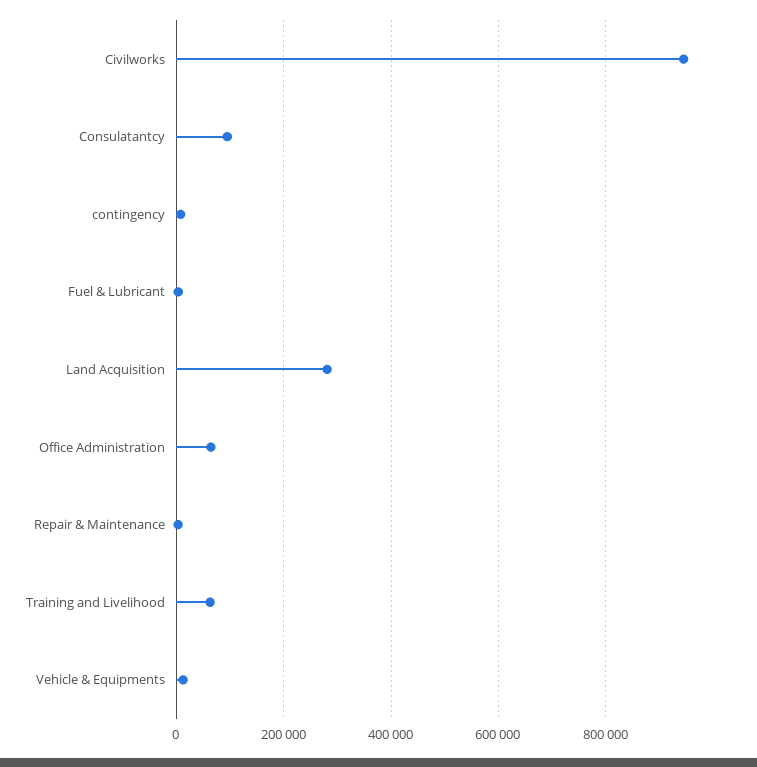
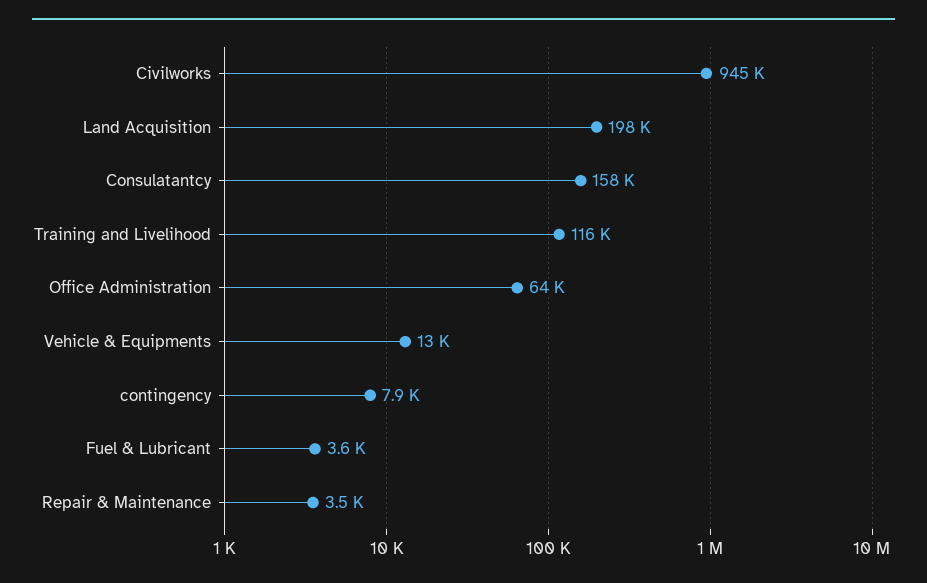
  {
    "Civilworks": 945000,
-   "Consulatantcy": 100000,
+   "Consulatantcy": 158000,
    "contingency": 7900,
    "Fuel & Lubricant": 3600,
-   "Land Acquisition": 280000,
+   "Land Acquisition": 198000,
    "Office Administration": 64000,
    "Repair & Maintenance": 3500,
-   "Training and Livelihood": 60000,
+   "Training and Livelihood": 116000,
    "Vehicle & Equipments": 13000
  }

